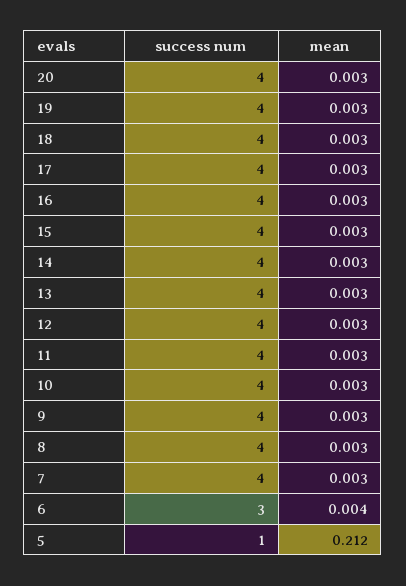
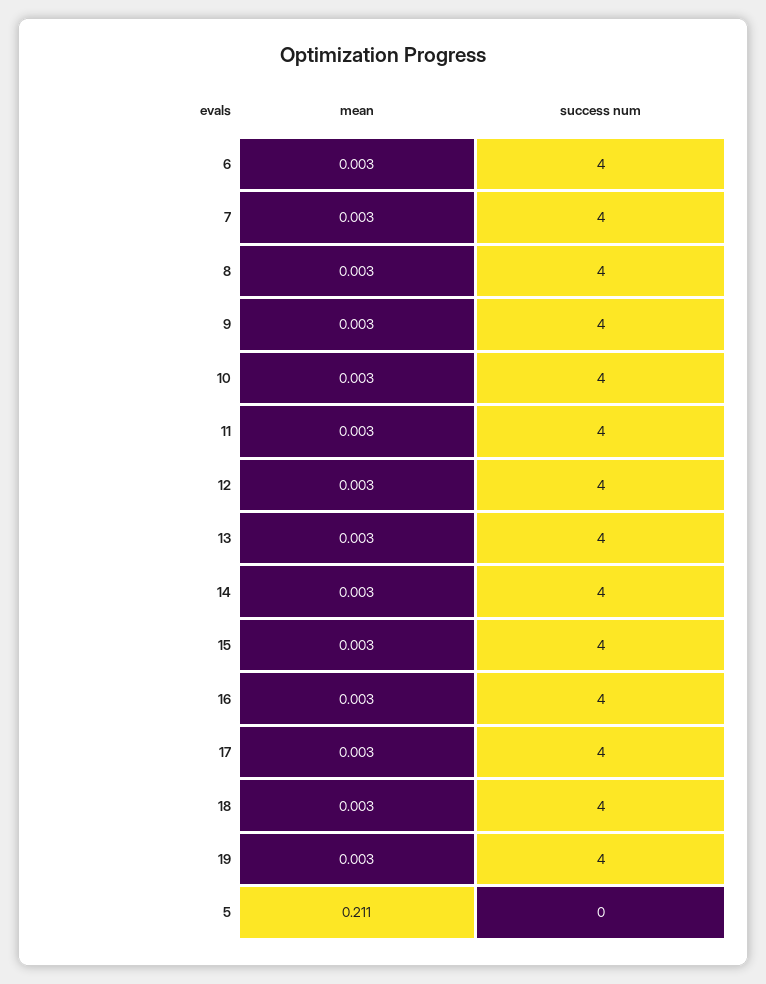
  {
    "success num": {
-     "20": 4,
      "19": 4,
      "18": 4,
      "17": 4,
      "16": 4,
      "15": 4,
      "14": 4,
      "13": 4,
      "12": 4,
      "11": 4,
      "10": 4,
      "9": 4,
      "8": 4,
      "7": 4,
-     "6": 3,
+     "6": 4,
-     "5": 1
+     "5": 0
    },
    "mean": {
-     "20": 0.003,
      "19": 0.003,
      "18": 0.003,
      "17": 0.003,
      "16": 0.003,
      "15": 0.003,
      "14": 0.003,
      "13": 0.003,
      "12": 0.003,
      "11": 0.003,
      "10": 0.003,
      "9": 0.003,
      "8": 0.003,
      "7": 0.003,
-     "6": 0.004,
+     "6": 0.003,
-     "5": 0.212
+     "5": 0.211
    }
  }

